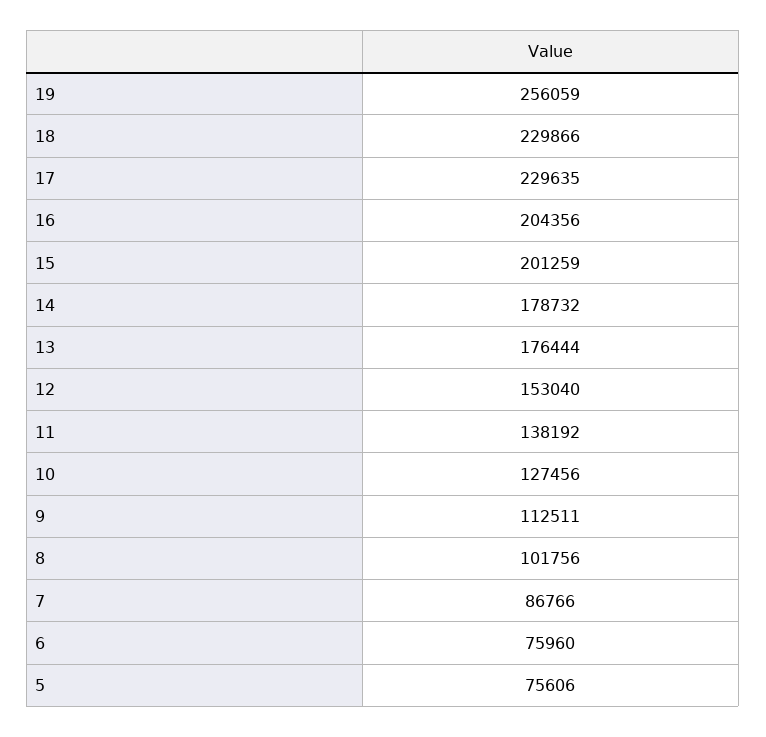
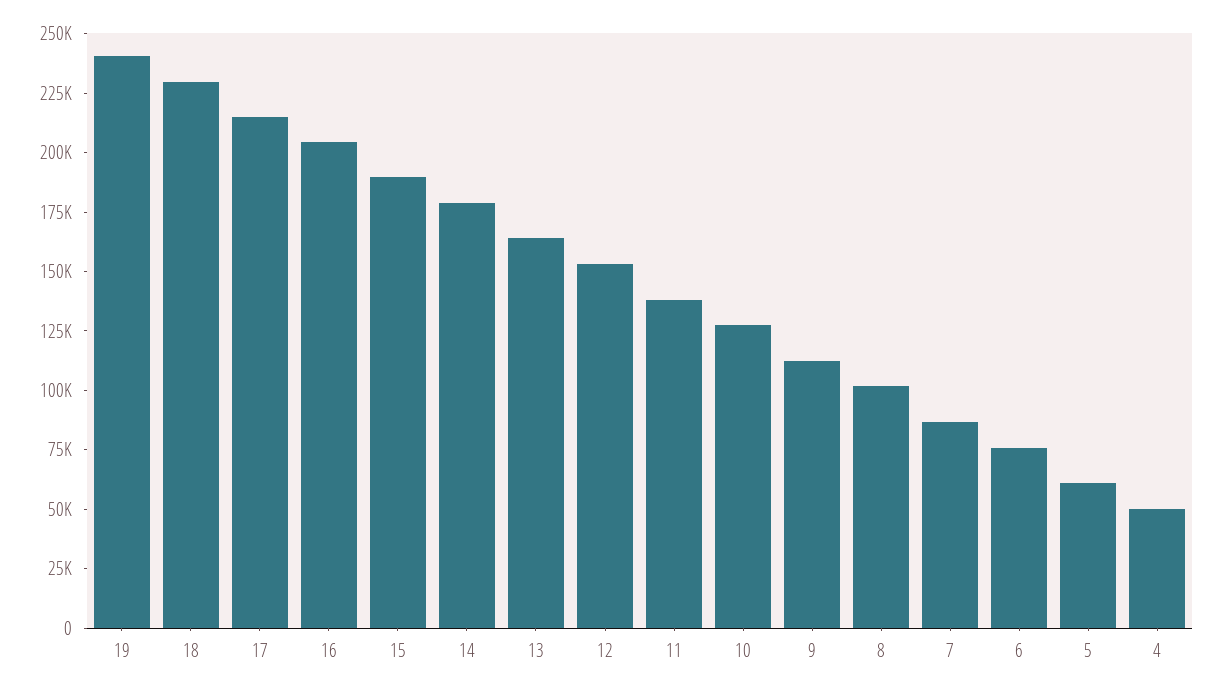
  {
-   "19": 256059,
+   "19": 240000,
    "18": 229866,
-   "17": 229635,
+   "17": 215000,
    "16": 204356,
-   "15": 201259,
+   "15": 190000,
    "14": 178732,
-   "13": 176444,
+   "13": 165000,
    "12": 153040,
    "11": 138192,
    "10": 127456,
    "9": 112511,
    "8": 101756,
    "7": 86766,
    "6": 75960,
-   "5": 75606
+   "5": 60000,
+   "4": 50000
  }

